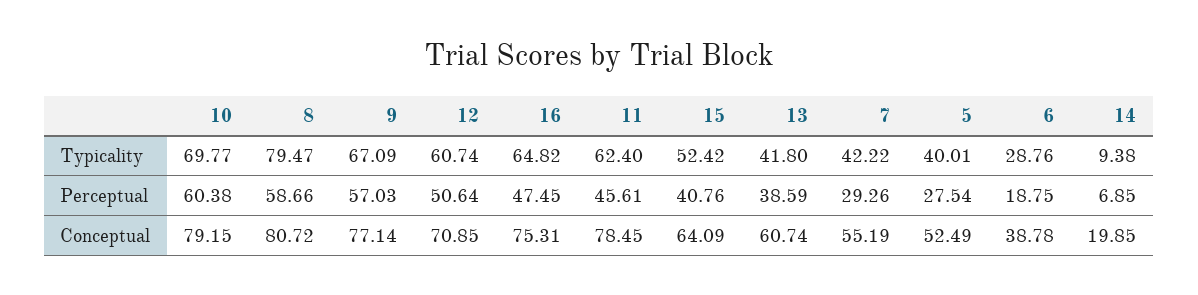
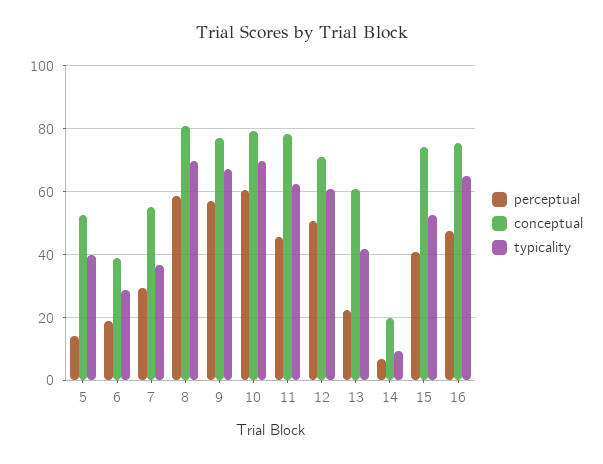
  {
    "Typicality": {
      "10": 69.77,
-     "8": 79.47,
+     "8": 70,
      "9": 67.09,
      "12": 60.74,
      "16": 64.82,
      "11": 62.4,
      "15": 52.42,
      "13": 41.8,
-     "7": 42.22,
+     "7": 36,
      "5": 40.01,
      "6": 28.76,
      "14": 9.38
    },
    "Perceptual": {
      "10": 60.38,
      "8": 58.66,
      "9": 57.03,
      "12": 50.64,
      "16": 47.45,
      "11": 45.61,
      "15": 40.76,
-     "13": 38.59,
+     "13": 22,
      "7": 29.26,
-     "5": 27.54,
+     "5": 14,
      "6": 18.75,
      "14": 6.85
    },
    "Conceptual": {
      "10": 79.15,
      "8": 80.72,
      "9": 77.14,
      "12": 70.85,
      "16": 75.31,
      "11": 78.45,
-     "15": 64.09,
+     "15": 74,
      "13": 60.74,
      "7": 55.19,
      "5": 52.49,
      "6": 38.78,
      "14": 19.85
    }
  }

